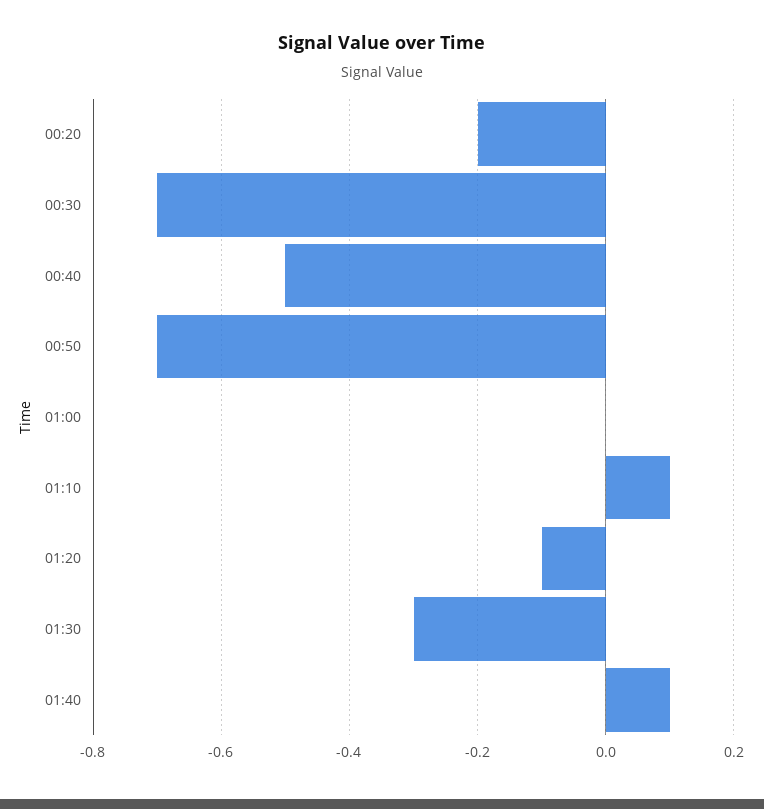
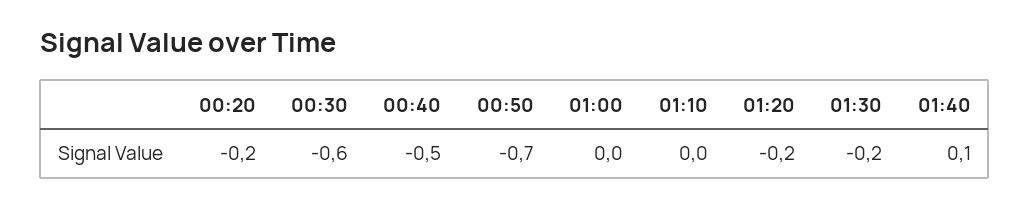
  {
    "00:20": -0.2,
-   "00:30": -0.7,
+   "00:30": -0.6,
    "00:40": -0.5,
    "00:50": -0.7,
    "01:00": 0,
-   "01:10": 0.1,
+   "01:10": 0,
-   "01:20": -0.1,
+   "01:20": -0.2,
-   "01:30": -0.3,
+   "01:30": -0.2,
    "01:40": 0.1
  }

